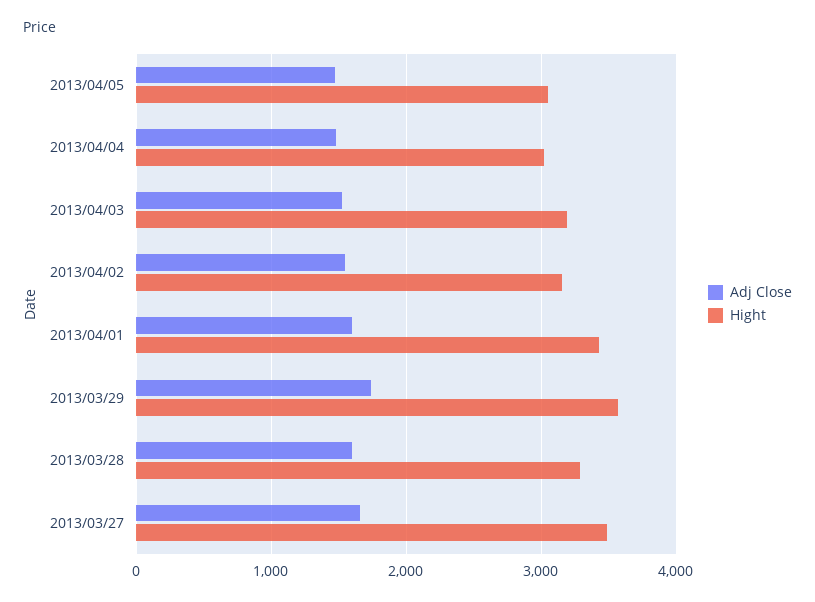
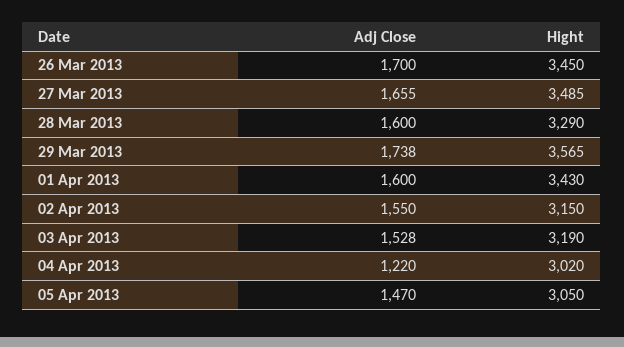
  {
    "Adj Close": {
      "2013/04/05": 1470,
-     "2013/04/04": 1500,
+     "2013/04/04": 1220,
      "2013/04/03": 1528,
      "2013/04/02": 1550,
      "2013/04/01": 1600,
      "2013/03/29": 1738,
      "2013/03/28": 1600,
-     "2013/03/27": 1655
+     "2013/03/27": 1655,
+     "26 Mar 2013": 1700
    },
    "Hight": {
      "2013/04/05": 3050,
      "2013/04/04": 3020,
      "2013/04/03": 3190,
      "2013/04/02": 3150,
      "2013/04/01": 3430,
      "2013/03/29": 3565,
      "2013/03/28": 3290,
-     "2013/03/27": 3485
+     "2013/03/27": 3485,
+     "26 Mar 2013": 3450
    }
  }

